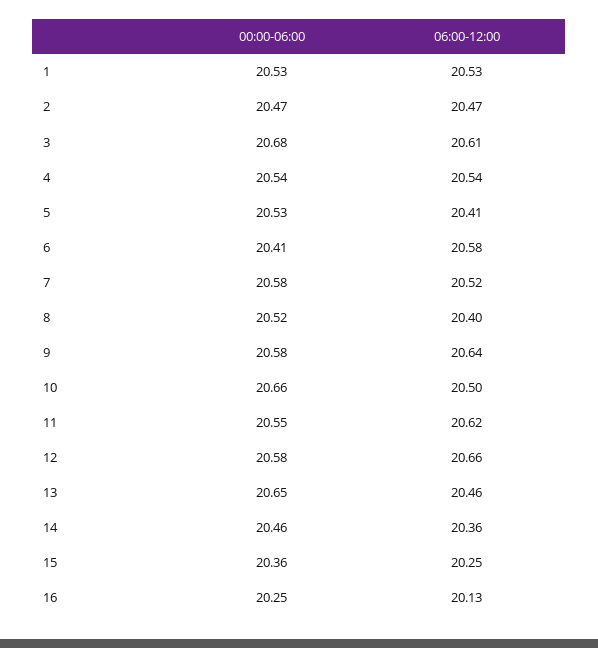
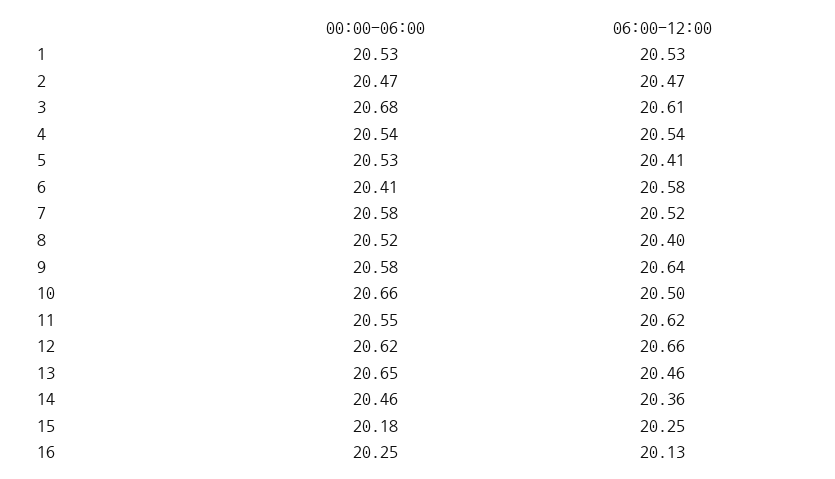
  {
    "00:00-06:00": {
      "1": 20.53,
      "2": 20.47,
      "3": 20.68,
      "4": 20.54,
      "5": 20.53,
      "6": 20.41,
      "7": 20.58,
      "8": 20.52,
      "9": 20.58,
      "10": 20.66,
      "11": 20.55,
-     "12": 20.58,
+     "12": 20.62,
      "13": 20.65,
      "14": 20.46,
-     "15": 20.36,
+     "15": 20.18,
      "16": 20.25
    },
    "06:00-12:00": {
      "1": 20.53,
      "2": 20.47,
      "3": 20.61,
      "4": 20.54,
      "5": 20.41,
      "6": 20.58,
      "7": 20.52,
      "8": 20.4,
      "9": 20.64,
      "10": 20.5,
      "11": 20.62,
      "12": 20.66,
      "13": 20.46,
      "14": 20.36,
      "15": 20.25,
      "16": 20.13
    }
  }

